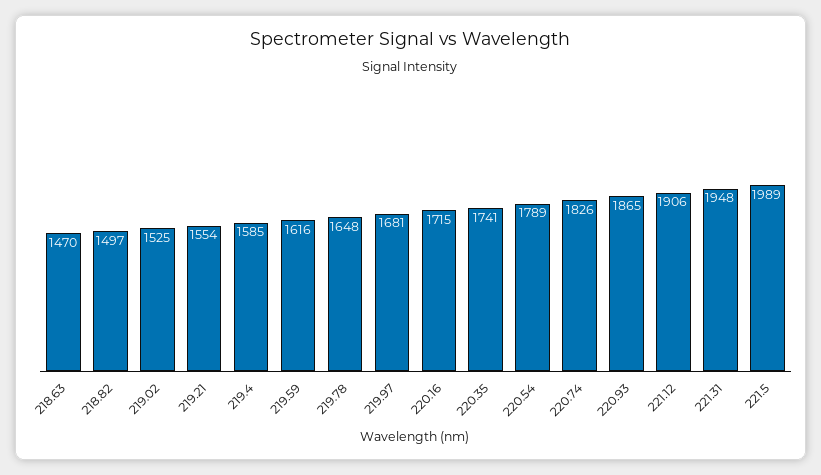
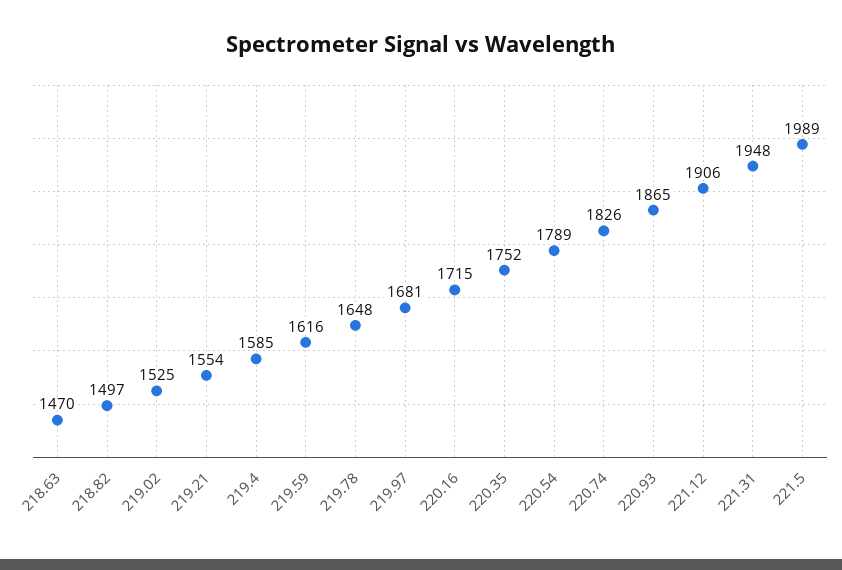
  {
    "218.63": 1470,
    "218.82": 1497,
    "219.02": 1525,
    "219.21": 1554,
    "219.4": 1585,
    "219.59": 1616,
    "219.78": 1648,
    "219.97": 1681,
    "220.16": 1715,
-   "220.35": 1741,
+   "220.35": 1752,
    "220.54": 1789,
    "220.74": 1826,
    "220.93": 1865,
    "221.12": 1906,
    "221.31": 1948,
    "221.5": 1989
  }

